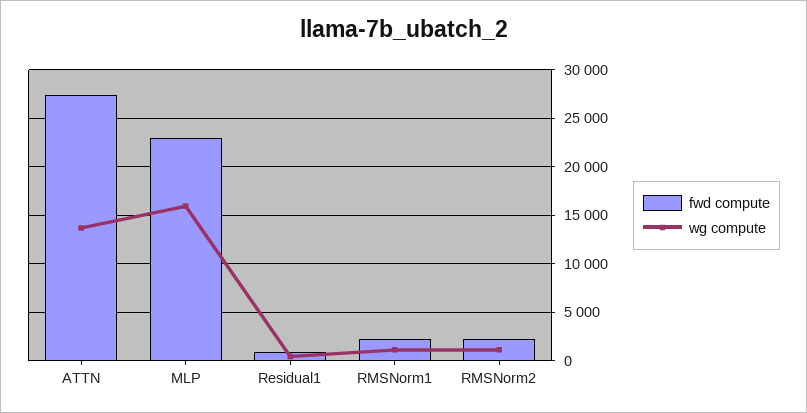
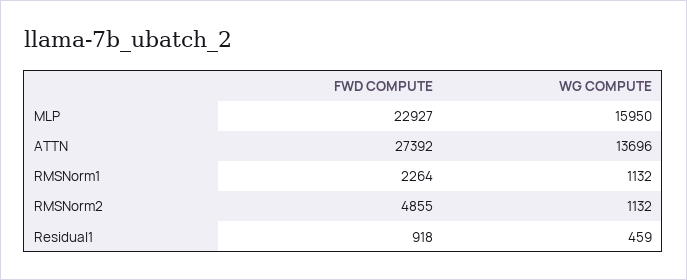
  {
    "fwd compute": {
      "ATTN": 27392,
      "MLP": 22927,
      "Residual1": 918,
      "RMSNorm1": 2264,
-     "RMSNorm2": 2000
+     "RMSNorm2": 4855
    },
    "wg compute": {
      "ATTN": 13696,
      "MLP": 15950,
      "Residual1": 459,
      "RMSNorm1": 1132,
      "RMSNorm2": 1132
    }
  }

